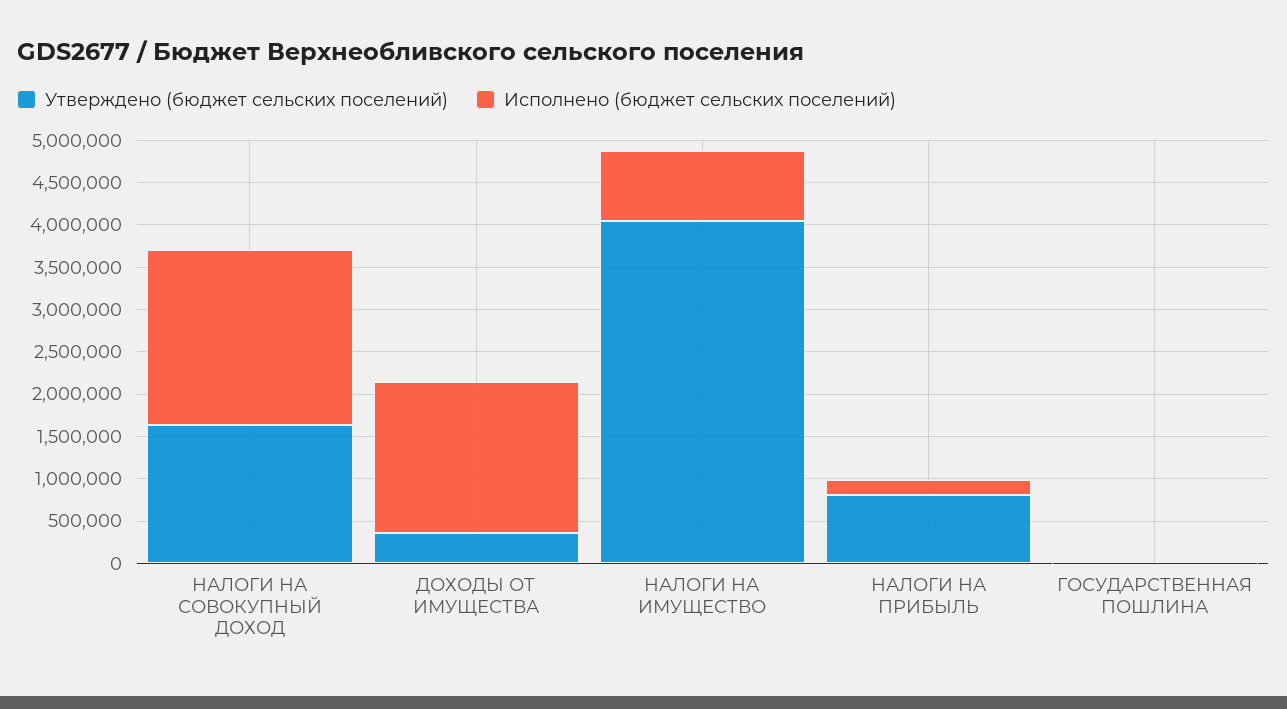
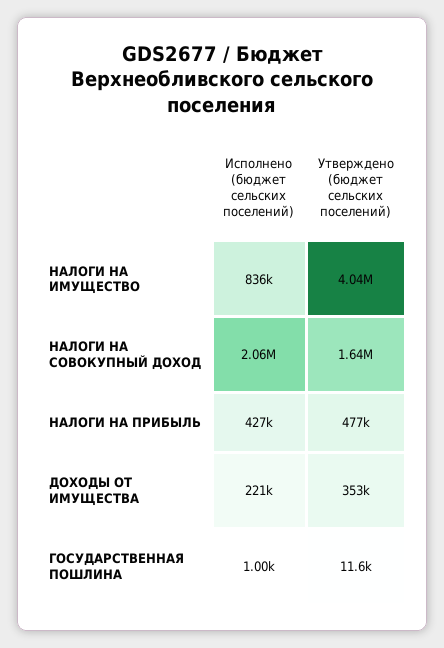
  {
    "Утверждено (бюджет сельских поселений)": {
      "НАЛОГИ НА СОВОКУПНЫЙ ДОХОД": 1640000,
      "ДОХОДЫ ОТ ИМУЩЕСТВА": 353000,
      "НАЛОГИ НА ИМУЩЕСТВО": 4040000,
-     "НАЛОГИ НА ПРИБЫЛЬ": 800000,
+     "НАЛОГИ НА ПРИБЫЛЬ": 477000,
      "ГОСУДАРСТВЕННАЯ ПОШЛИНА": 11600
    },
    "Исполнено (бюджет сельских поселений)": {
      "НАЛОГИ НА СОВОКУПНЫЙ ДОХОД": 2060000,
-     "ДОХОДЫ ОТ ИМУЩЕСТВА": 1800000,
+     "ДОХОДЫ ОТ ИМУЩЕСТВА": 221000,
      "НАЛОГИ НА ИМУЩЕСТВО": 836000,
-     "НАЛОГИ НА ПРИБЫЛЬ": 200000,
+     "НАЛОГИ НА ПРИБЫЛЬ": 427000,
      "ГОСУДАРСТВЕННАЯ ПОШЛИНА": 1000
    }
  }

